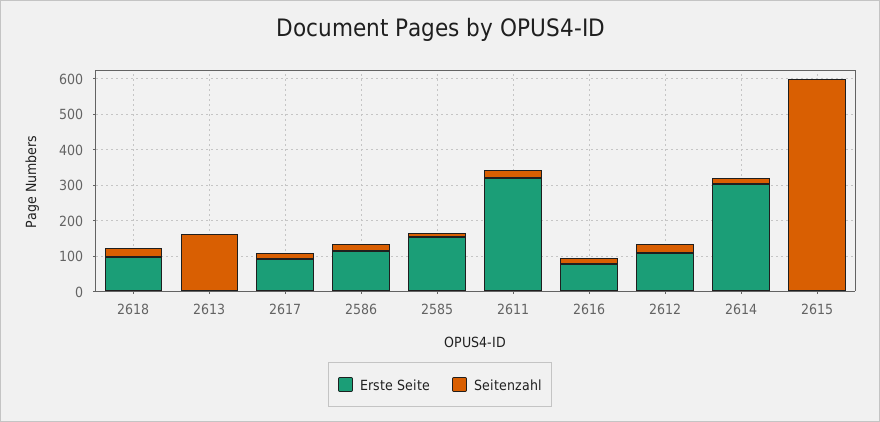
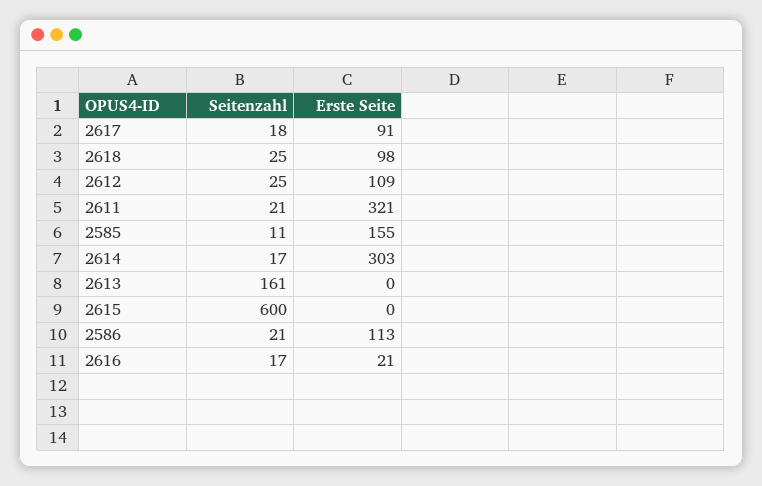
  {
    "Erste Seite": {
      "2618": 98,
      "2613": 0,
      "2617": 91,
      "2586": 113,
      "2585": 155,
      "2611": 321,
-     "2616": 75,
+     "2616": 21,
      "2612": 109,
      "2614": 303,
      "2615": 0
    },
    "Seitenzahl": {
      "2618": 25,
      "2613": 161,
      "2617": 18,
      "2586": 21,
      "2585": 11,
      "2611": 21,
      "2616": 17,
      "2612": 25,
      "2614": 17,
      "2615": 600
    }
  }

